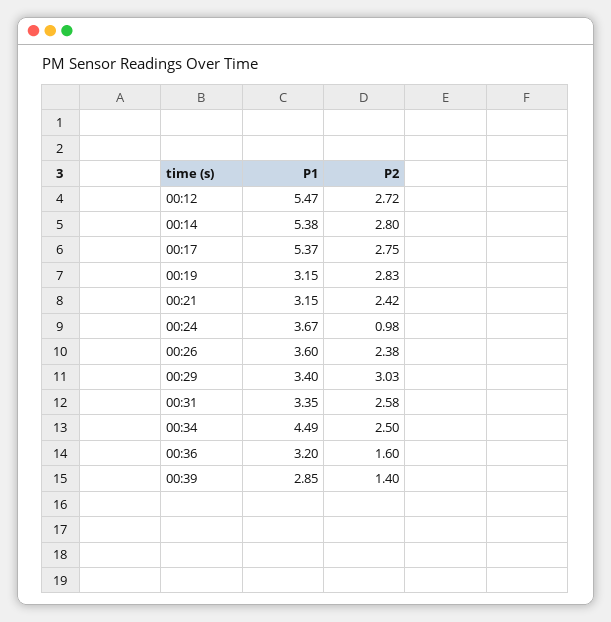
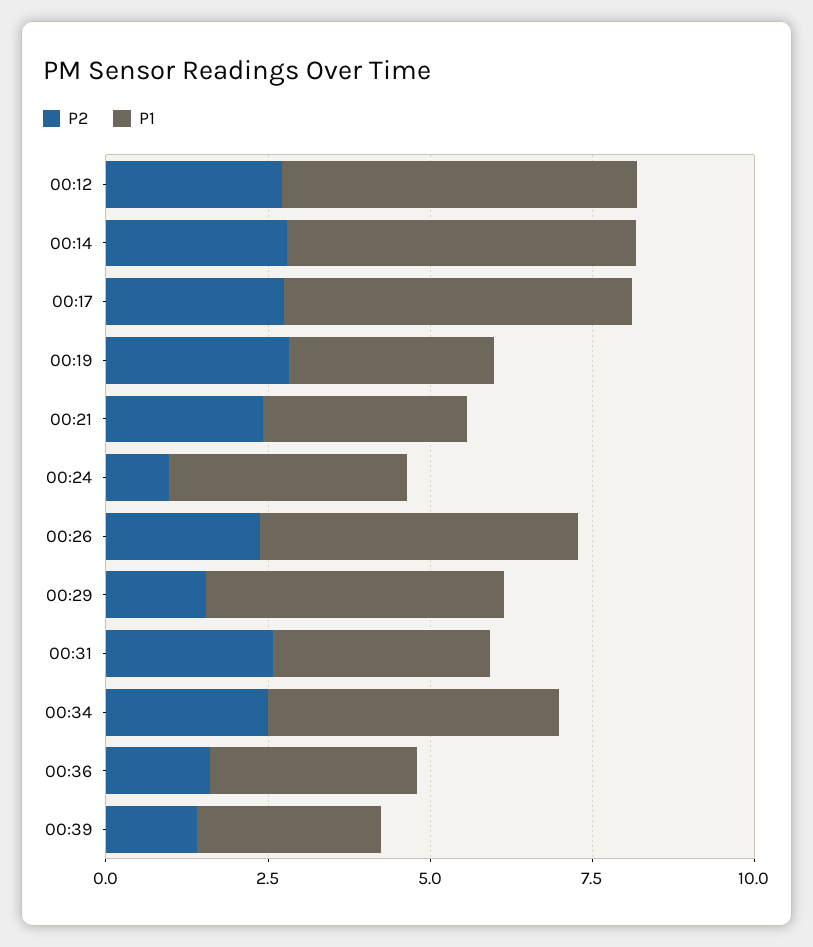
  {
    "P1": {
      "00:12": 5.47,
      "00:14": 5.38,
      "00:17": 5.37,
      "00:19": 3.15,
      "00:21": 3.15,
      "00:24": 3.67,
-     "00:26": 3.6,
+     "00:26": 5,
-     "00:29": 3.4,
+     "00:29": 4.5,
      "00:31": 3.35,
      "00:34": 4.49,
      "00:36": 3.2,
      "00:39": 2.85
    },
    "P2": {
      "00:12": 2.72,
      "00:14": 2.8,
      "00:17": 2.75,
      "00:19": 2.83,
      "00:21": 2.42,
      "00:24": 0.98,
      "00:26": 2.38,
-     "00:29": 3.03,
+     "00:29": 1.5,
      "00:31": 2.58,
      "00:34": 2.5,
      "00:36": 1.6,
      "00:39": 1.4
    }
  }

